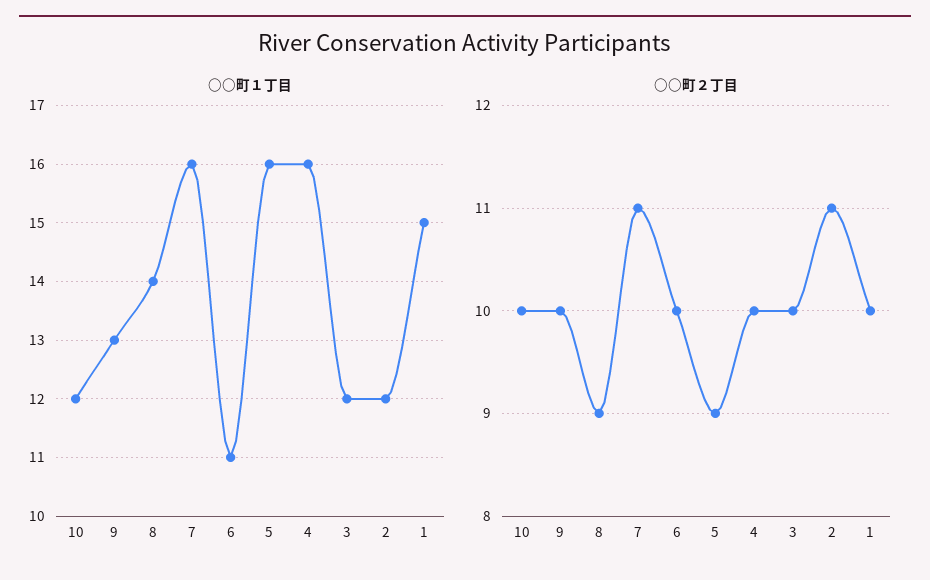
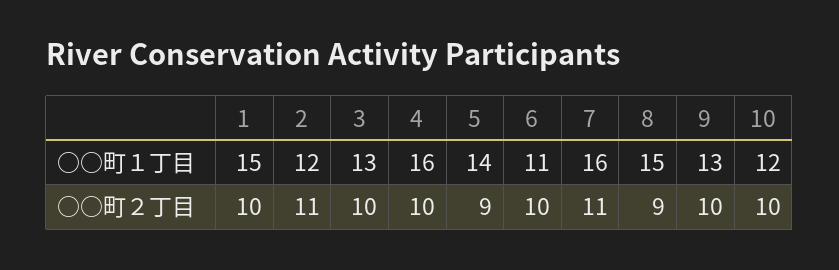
  {
    "○○町１丁目": {
      "10": 12,
      "9": 13,
-     "8": 14,
+     "8": 15,
      "7": 16,
      "6": 11,
-     "5": 16,
+     "5": 14,
      "4": 16,
-     "3": 12,
+     "3": 13,
      "2": 12,
      "1": 15
    },
    "○○町２丁目": {
      "10": 10,
      "9": 10,
      "8": 9,
      "7": 11,
      "6": 10,
      "5": 9,
      "4": 10,
      "3": 10,
      "2": 11,
      "1": 10
    }
  }

